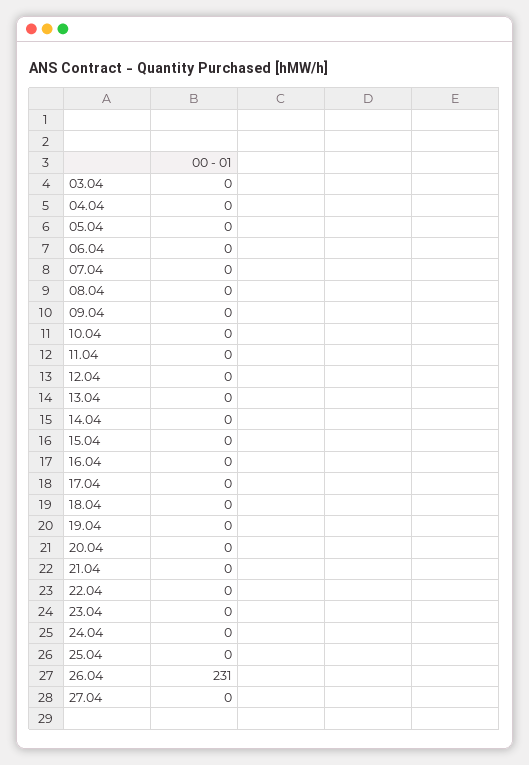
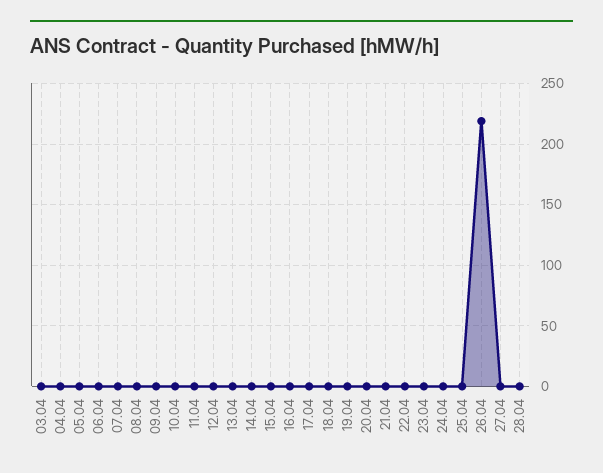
  {
    "03.04": 0,
    "04.04": 0,
    "05.04": 0,
    "06.04": 0,
    "07.04": 0,
    "08.04": 0,
    "09.04": 0,
    "10.04": 0,
    "11.04": 0,
    "12.04": 0,
    "13.04": 0,
    "14.04": 0,
    "15.04": 0,
    "16.04": 0,
    "17.04": 0,
    "18.04": 0,
    "19.04": 0,
    "20.04": 0,
    "21.04": 0,
    "22.04": 0,
    "23.04": 0,
    "24.04": 0,
    "25.04": 0,
-   "26.04": 231,
+   "26.04": 220,
-   "27.04": 0
+   "27.04": 0,
+   "28.04": 0
  }

